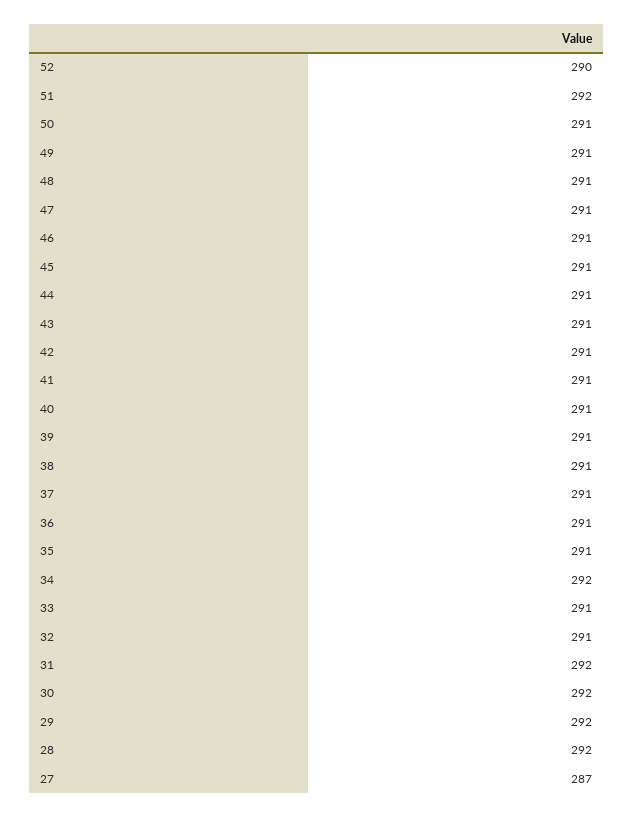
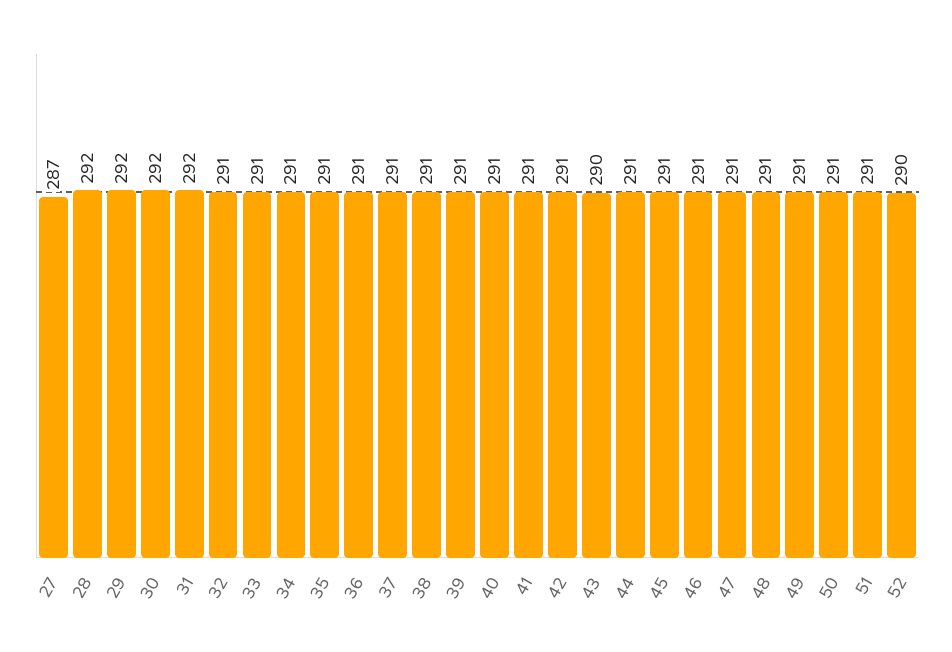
  {
    "52": 290,
-   "51": 292,
+   "51": 291,
    "50": 291,
    "49": 291,
    "48": 291,
    "47": 291,
    "46": 291,
    "45": 291,
    "44": 291,
-   "43": 291,
+   "43": 290,
    "42": 291,
    "41": 291,
    "40": 291,
    "39": 291,
    "38": 291,
    "37": 291,
    "36": 291,
    "35": 291,
-   "34": 292,
+   "34": 291,
    "33": 291,
    "32": 291,
    "31": 292,
    "30": 292,
    "29": 292,
    "28": 292,
    "27": 287
  }

